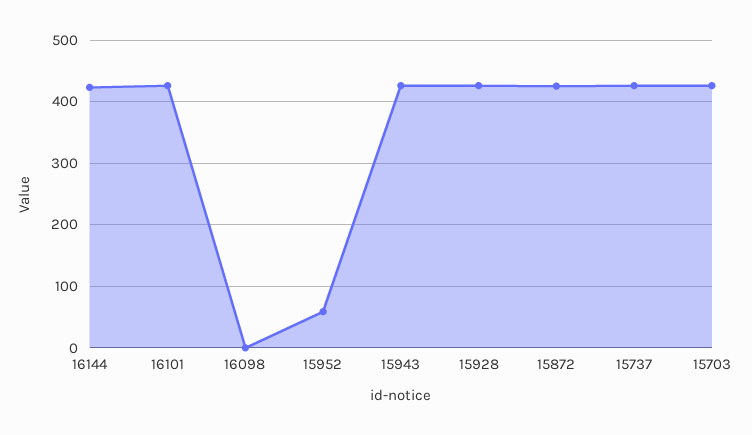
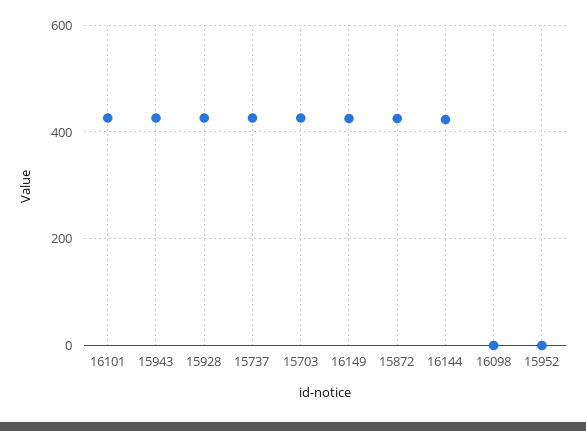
  {
    "16144": 420,
    "16101": 430,
    "16098": 0,
-   "15952": 60,
+   "15952": 0,
    "15943": 430,
    "15928": 430,
    "15872": 430,
    "15737": 430,
-   "15703": 430
+   "15703": 430,
+   "16149": 420
  }

